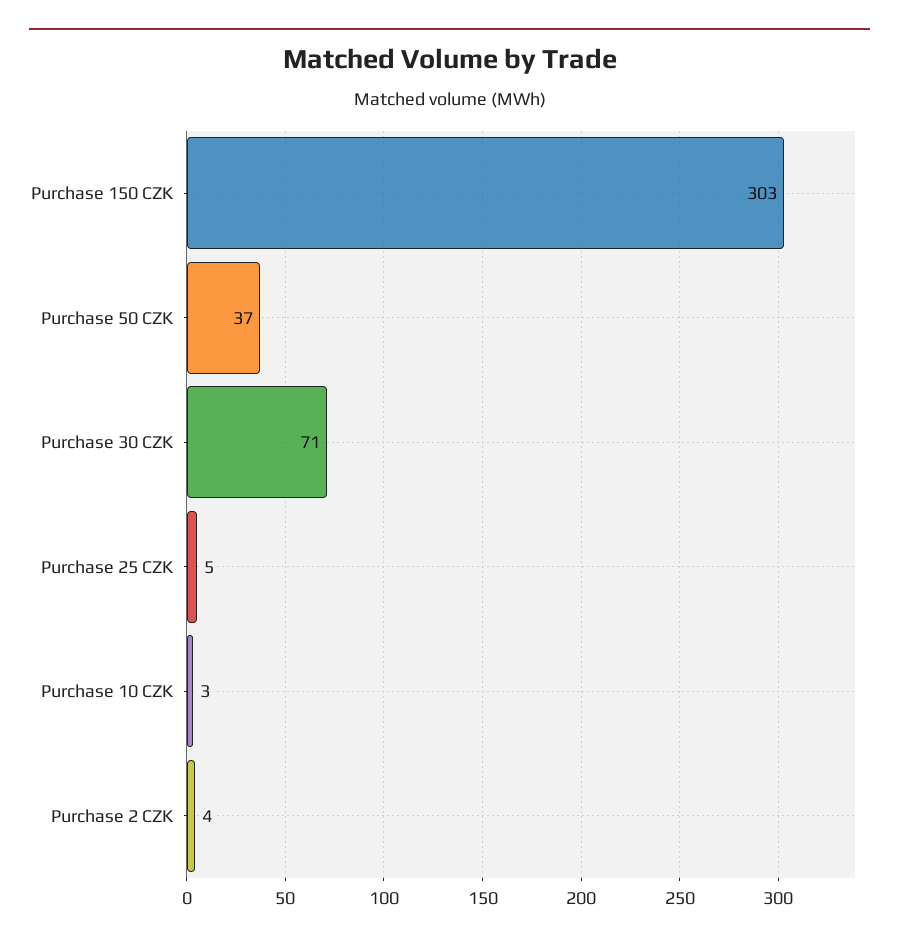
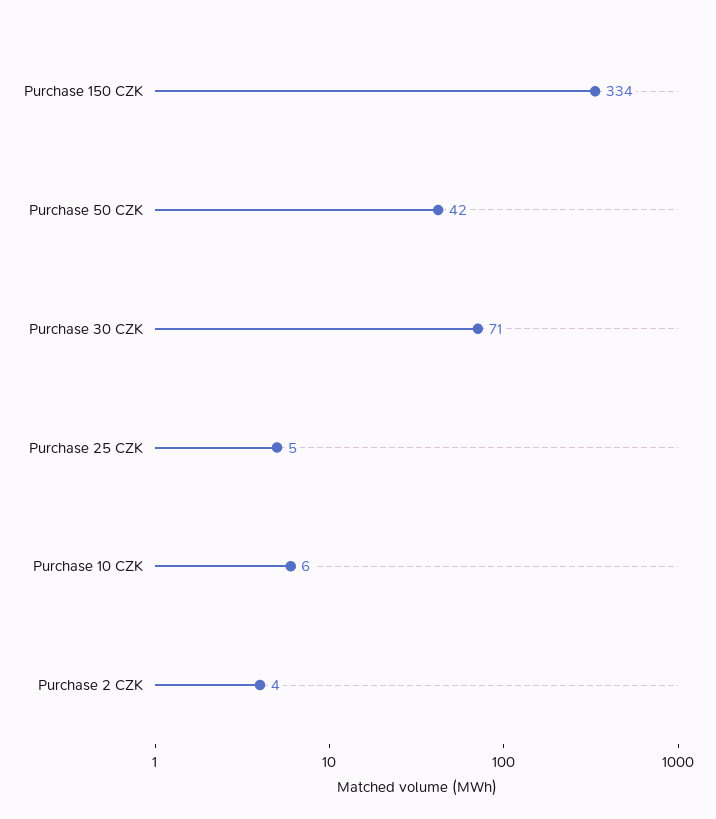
  {
-   "Purchase 150 CZK": 303,
+   "Purchase 150 CZK": 334,
-   "Purchase 50 CZK": 37,
+   "Purchase 50 CZK": 42,
    "Purchase 30 CZK": 71,
    "Purchase 25 CZK": 5,
-   "Purchase 10 CZK": 3,
+   "Purchase 10 CZK": 6,
    "Purchase 2 CZK": 4
  }

